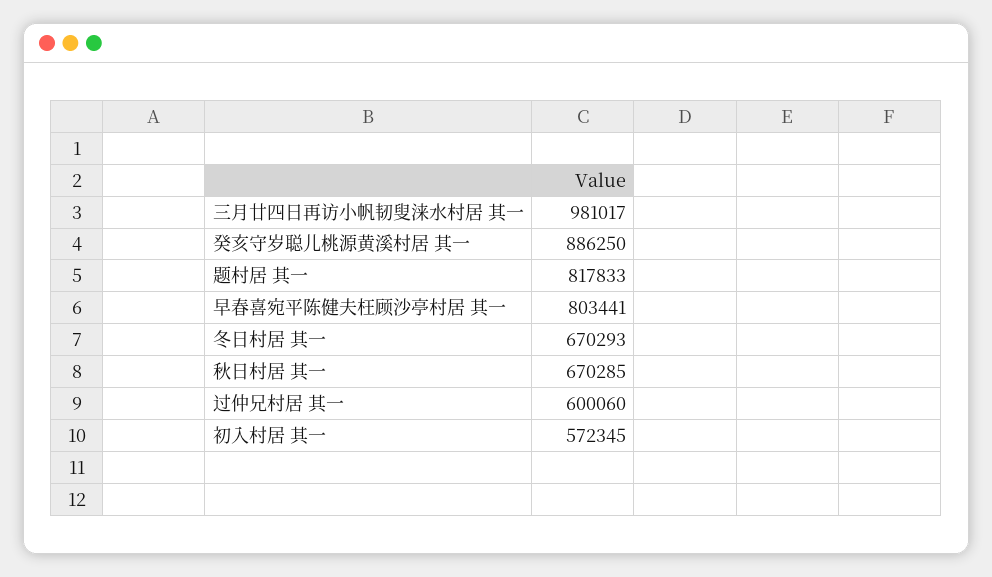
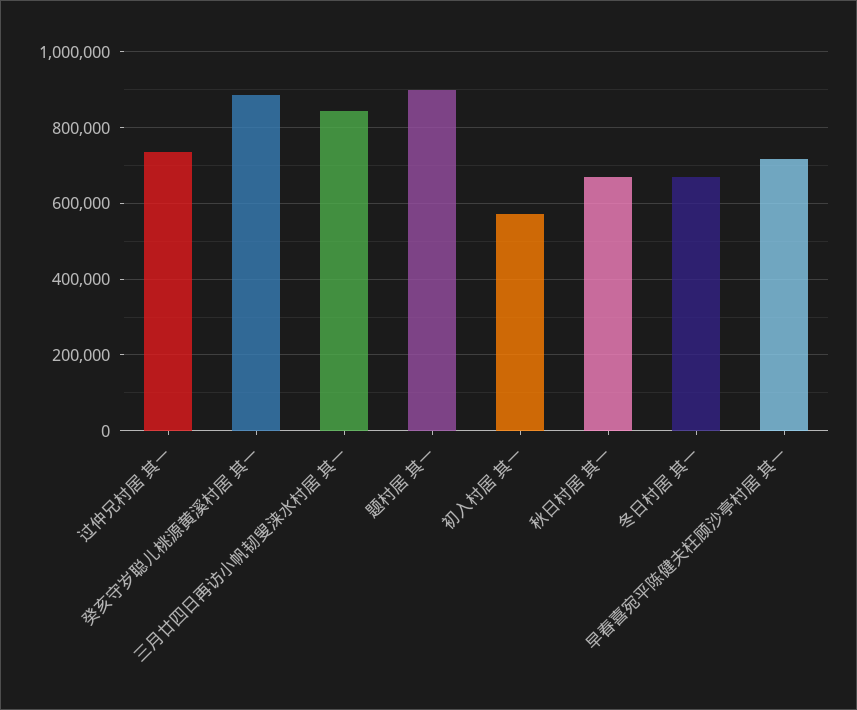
  {
-   "三月廿四日再访小帆韧叟涞水村居 其一": 981017,
+   "三月廿四日再访小帆韧叟涞水村居 其一": 840000,
    "癸亥守岁聪儿桃源黄溪村居 其一": 886250,
-   "题村居 其一": 817833,
+   "题村居 其一": 900000,
-   "早春喜宛平陈健夫枉顾沙亭村居 其一": 803441,
+   "早春喜宛平陈健夫枉顾沙亭村居 其一": 720000,
    "冬日村居 其一": 670293,
    "秋日村居 其一": 670285,
-   "过仲兄村居 其一": 600060,
+   "过仲兄村居 其一": 740000,
    "初入村居 其一": 572345
  }

